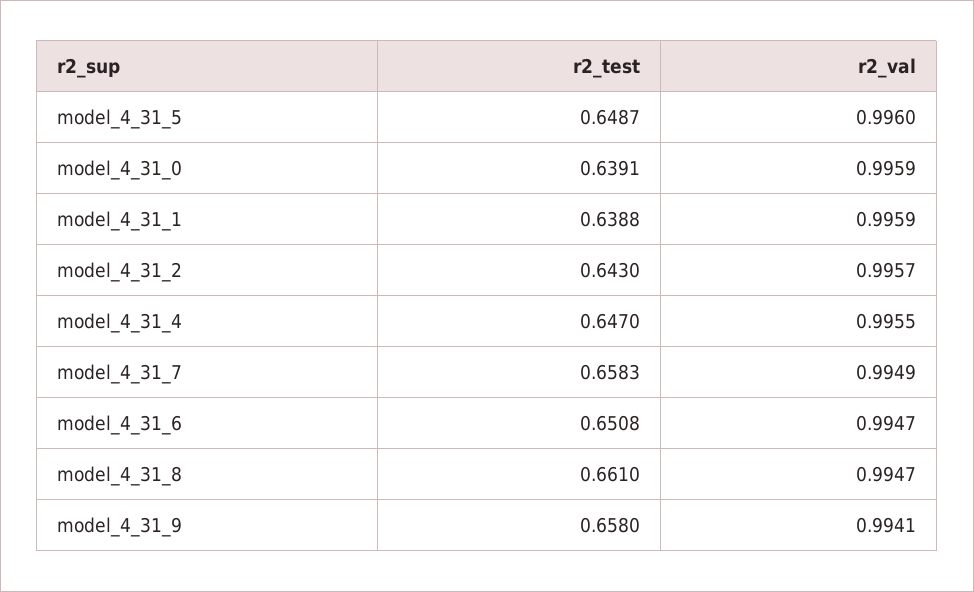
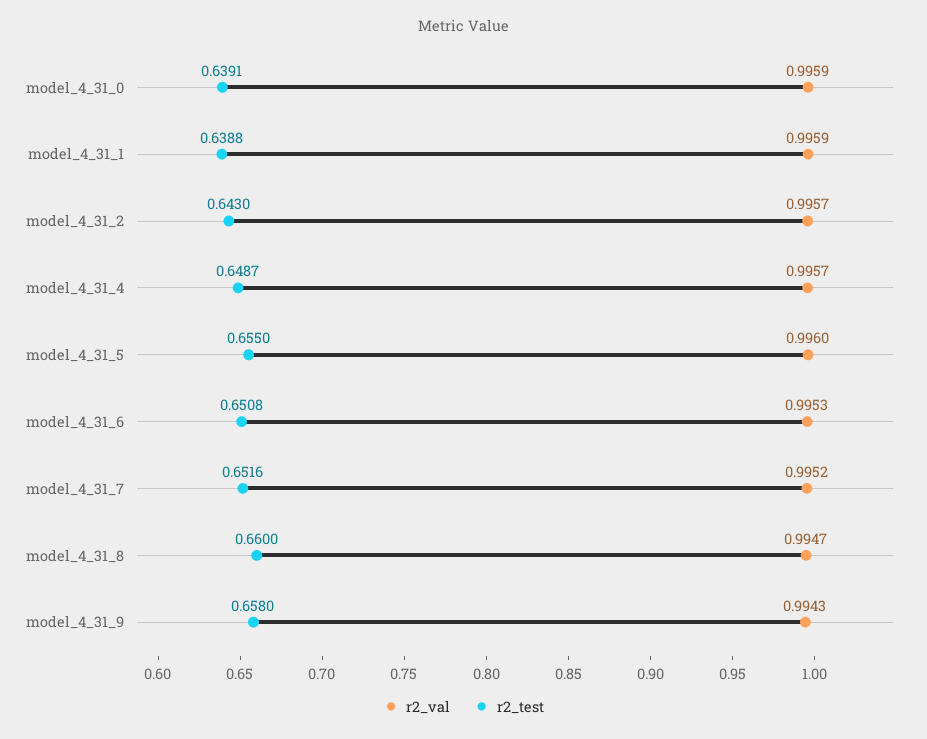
  {
    "r2_test": {
-     "model_4_31_5": 0.6487,
+     "model_4_31_5": 0.655,
      "model_4_31_0": 0.6391,
      "model_4_31_1": 0.6388,
      "model_4_31_2": 0.643,
-     "model_4_31_4": 0.647,
+     "model_4_31_4": 0.6487,
-     "model_4_31_7": 0.6583,
+     "model_4_31_7": 0.6516,
      "model_4_31_6": 0.6508,
-     "model_4_31_8": 0.661,
+     "model_4_31_8": 0.66,
      "model_4_31_9": 0.658
    },
    "r2_val": {
      "model_4_31_5": 0.996,
      "model_4_31_0": 0.9959,
      "model_4_31_1": 0.9959,
      "model_4_31_2": 0.9957,
-     "model_4_31_4": 0.9955,
+     "model_4_31_4": 0.9957,
-     "model_4_31_7": 0.9949,
+     "model_4_31_7": 0.9952,
-     "model_4_31_6": 0.9947,
+     "model_4_31_6": 0.9953,
      "model_4_31_8": 0.9947,
-     "model_4_31_9": 0.9941
+     "model_4_31_9": 0.9943
    }
  }

